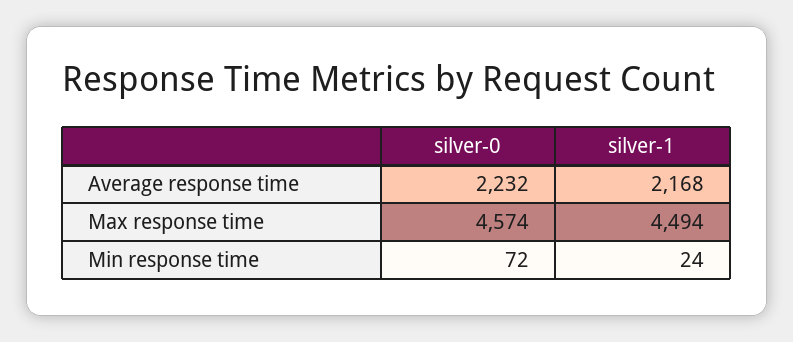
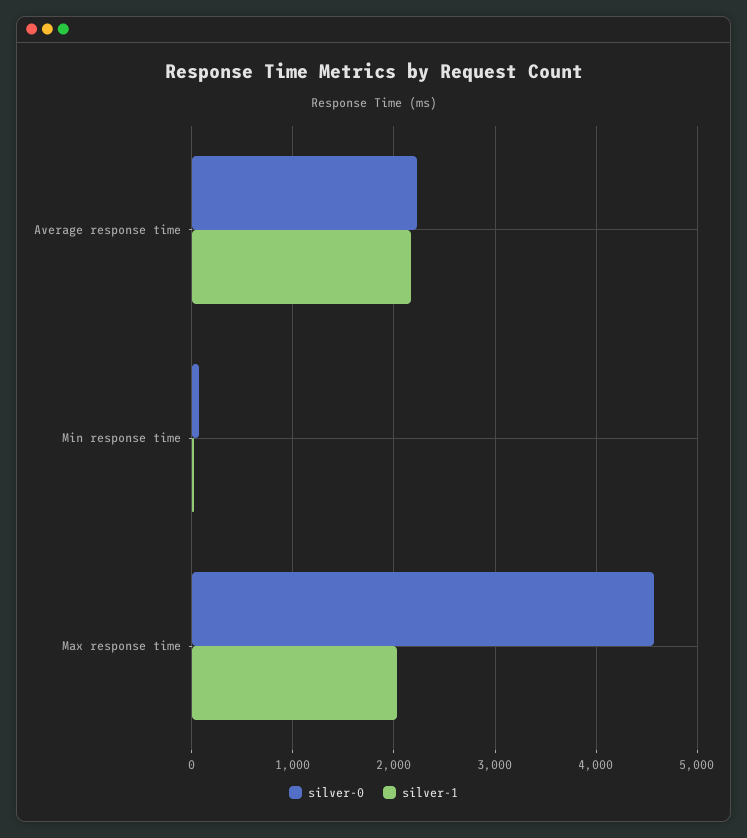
  {
    "silver-0": {
      "Average response time": 2232,
      "Max response time": 4574,
      "Min response time": 72
    },
    "silver-1": {
      "Average response time": 2168,
-     "Max response time": 4494,
+     "Max response time": 2000,
      "Min response time": 24
    }
  }

